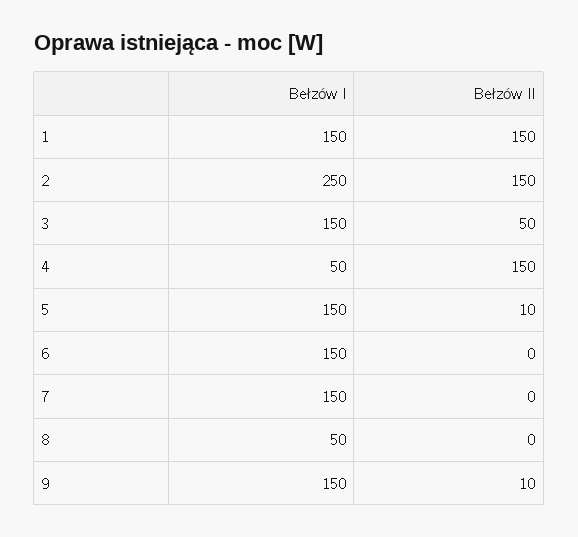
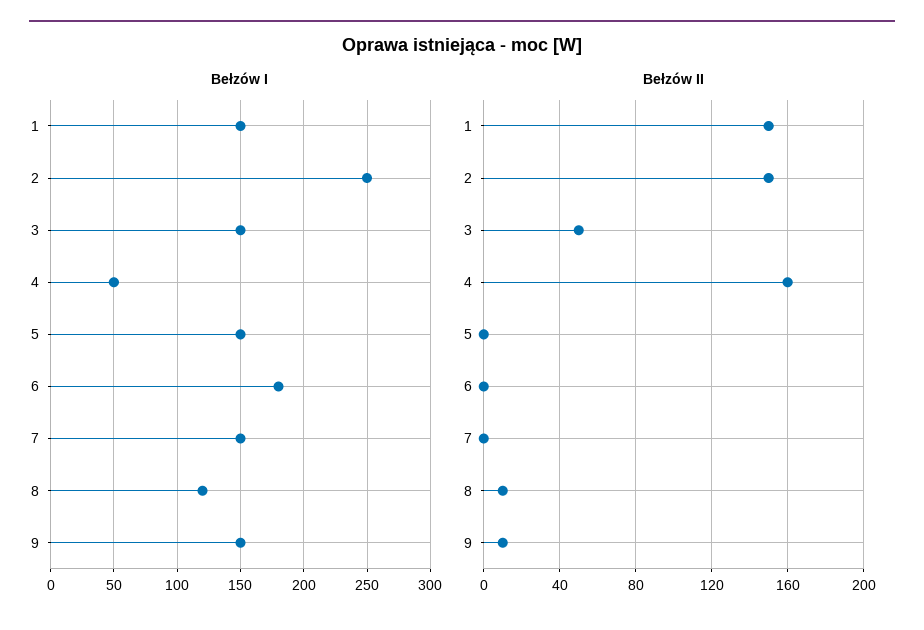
  {
    "Bełzów I": {
      "1": 150,
      "2": 250,
      "3": 150,
      "4": 50,
      "5": 150,
-     "6": 150,
+     "6": 180,
      "7": 150,
-     "8": 50,
+     "8": 120,
      "9": 150
    },
    "Bełzów II": {
      "1": 150,
      "2": 150,
      "3": 50,
-     "4": 150,
+     "4": 160,
-     "5": 10,
+     "5": 0,
      "6": 0,
      "7": 0,
-     "8": 0,
+     "8": 10,
      "9": 10
    }
  }

